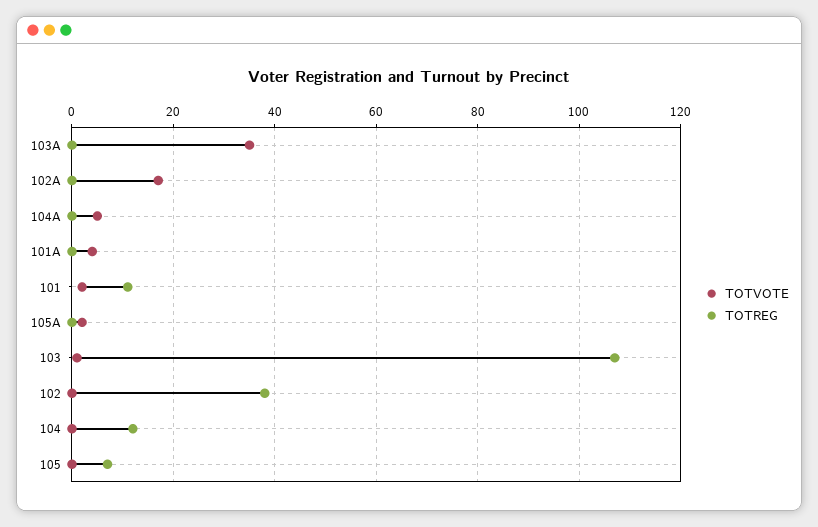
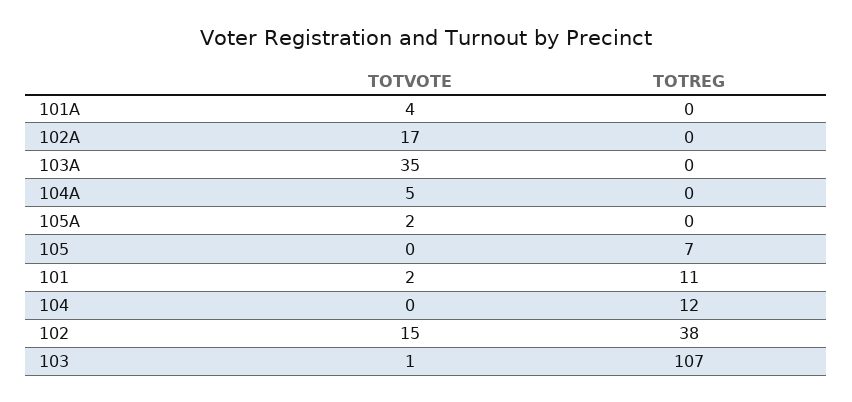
  {
    "TOTVOTE": {
      "103A": 35,
      "102A": 17,
      "104A": 5,
      "101A": 4,
      "101": 2,
      "105A": 2,
      "103": 1,
-     "102": 0,
+     "102": 15,
      "104": 0,
      "105": 0
    },
    "TOTREG": {
      "103A": 0,
      "102A": 0,
      "104A": 0,
      "101A": 0,
      "101": 11,
      "105A": 0,
      "103": 107,
      "102": 38,
      "104": 12,
      "105": 7
    }
  }

